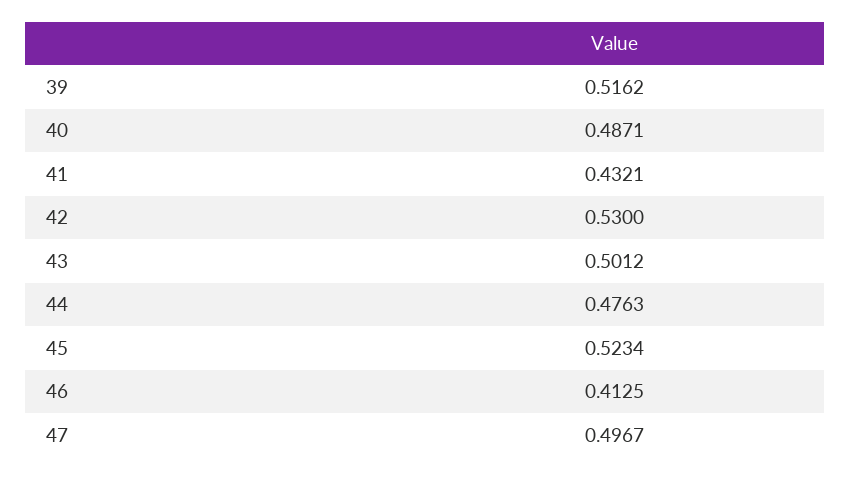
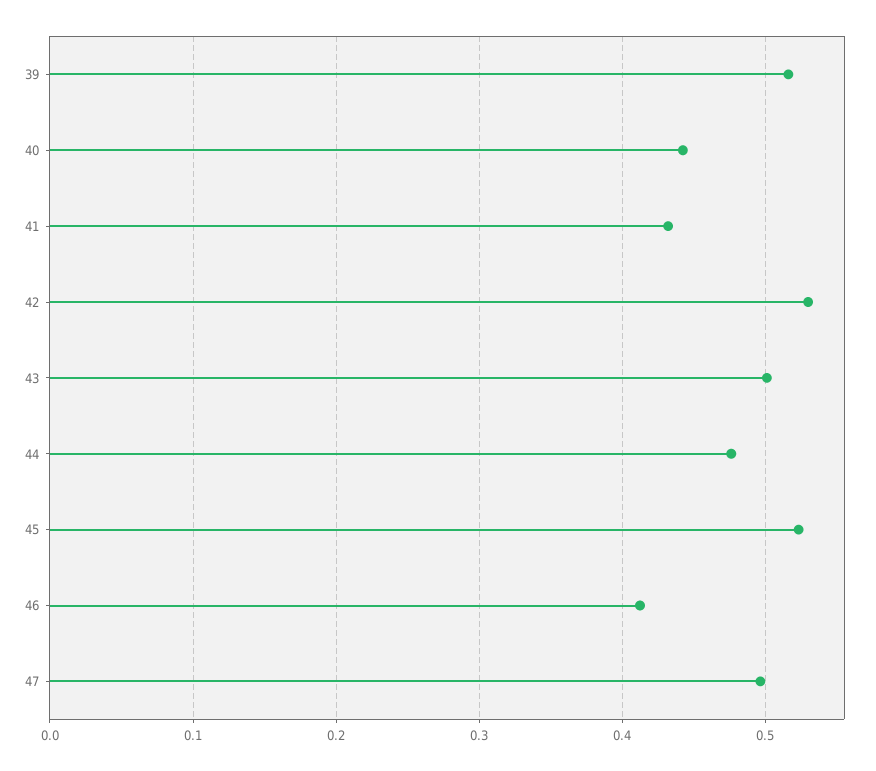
  {
    "39": 0.5162,
-   "40": 0.4871,
+   "40": 0.44,
    "41": 0.4321,
    "42": 0.53,
    "43": 0.5012,
    "44": 0.4763,
    "45": 0.5234,
    "46": 0.4125,
    "47": 0.4967
  }

